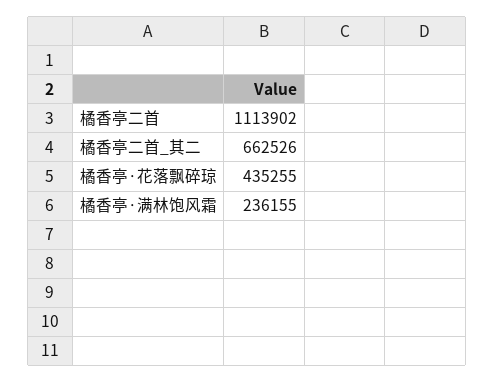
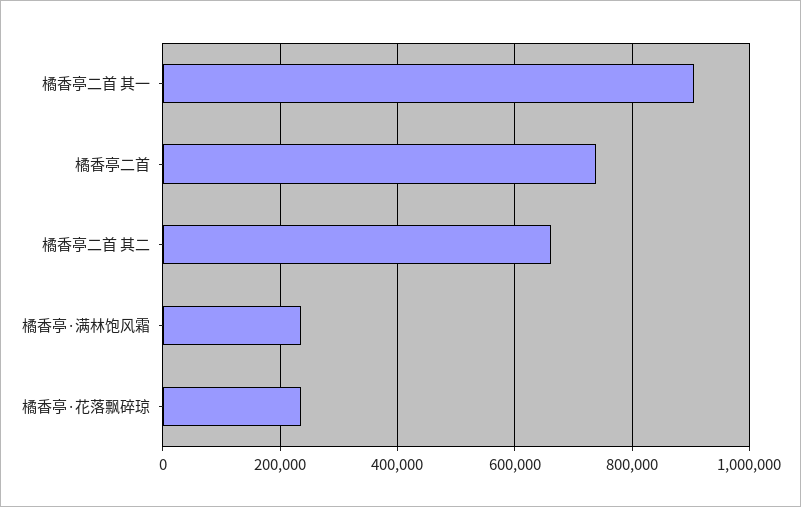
  {
-   "橘香亭二首": 1113902,
+   "橘香亭二首": 740000,
    "橘香亭二首_其二": 662526,
-   "橘香亭·花落飘碎琼": 435255,
+   "橘香亭·花落飘碎琼": 240000,
-   "橘香亭·满林饱风霜": 236155
+   "橘香亭·满林饱风霜": 236155,
+   "橘香亭二首 其一": 900000
  }

